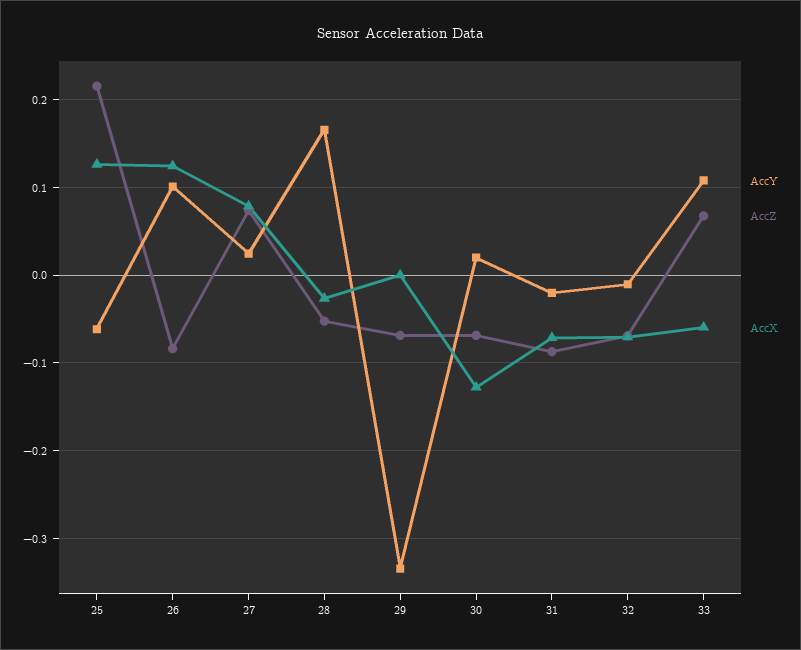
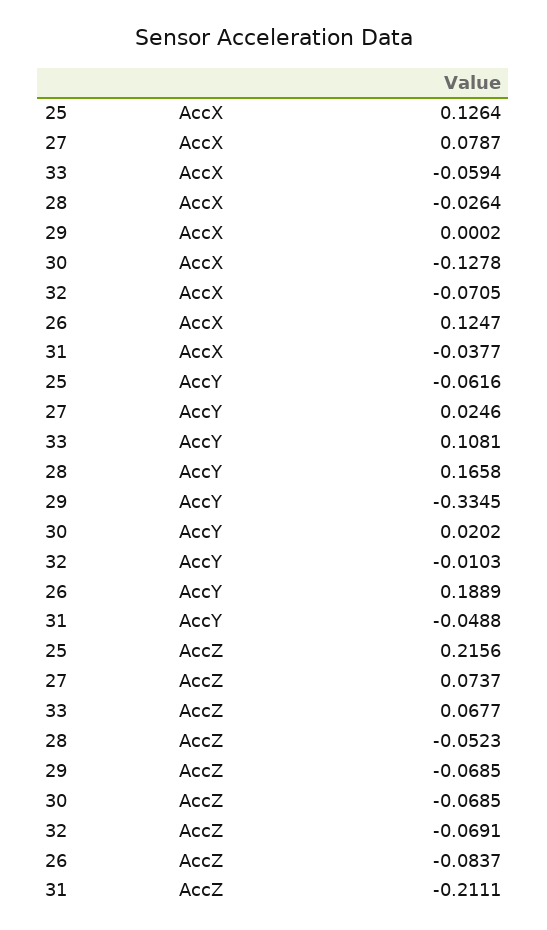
  {
    "AccY": {
      "25": -0.0616,
-     "26": 0.1,
+     "26": 0.1889,
      "27": 0.0246,
      "28": 0.1658,
      "29": -0.3345,
      "30": 0.0202,
-     "31": -0.02,
+     "31": -0.0488,
      "32": -0.0103,
      "33": 0.1081
    },
    "AccZ": {
      "25": 0.2156,
      "26": -0.0837,
      "27": 0.0737,
      "28": -0.0523,
      "29": -0.0685,
      "30": -0.0685,
-     "31": -0.09,
+     "31": -0.2111,
      "32": -0.0691,
      "33": 0.0677
    },
    "AccX": {
      "25": 0.1264,
      "26": 0.1247,
      "27": 0.0787,
      "28": -0.0264,
      "29": 0.0002,
      "30": -0.1278,
-     "31": -0.07,
+     "31": -0.0377,
      "32": -0.0705,
      "33": -0.0594
    }
  }

